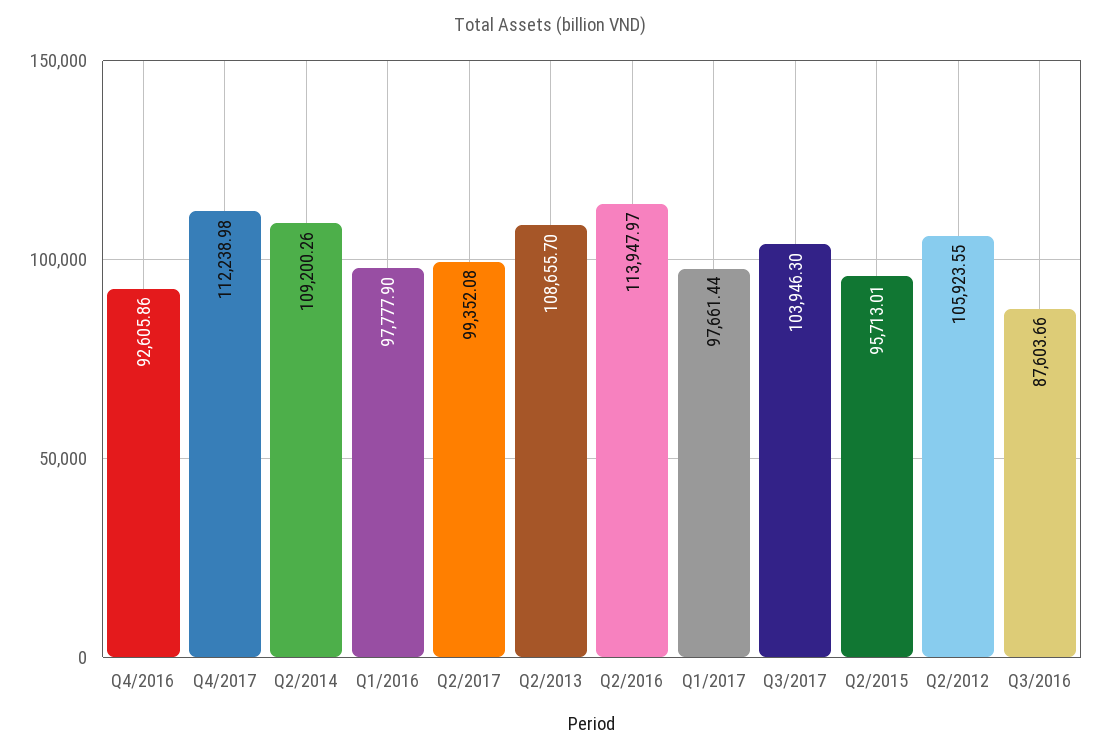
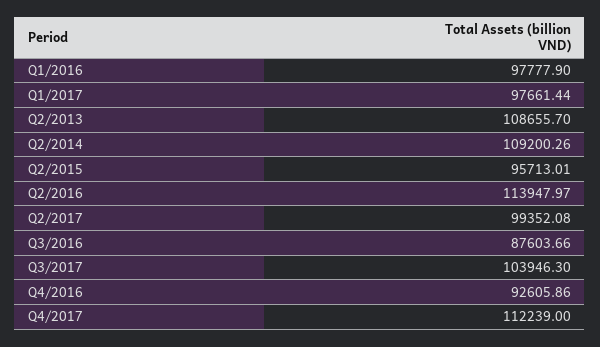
  {
    "Q4/2016": 92605.86,
-   "Q4/2017": 112238.98,
+   "Q4/2017": 112239,
    "Q2/2014": 109200.26,
    "Q1/2016": 97777.9,
    "Q2/2017": 99352.08,
    "Q2/2013": 108655.7,
    "Q2/2016": 113947.97,
    "Q1/2017": 97661.44,
    "Q3/2017": 103946.3,
    "Q2/2015": 95713.01,
-   "Q2/2012": 105923.55,
    "Q3/2016": 87603.66
  }

